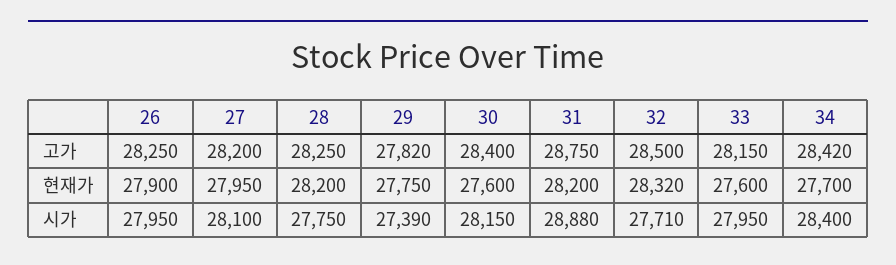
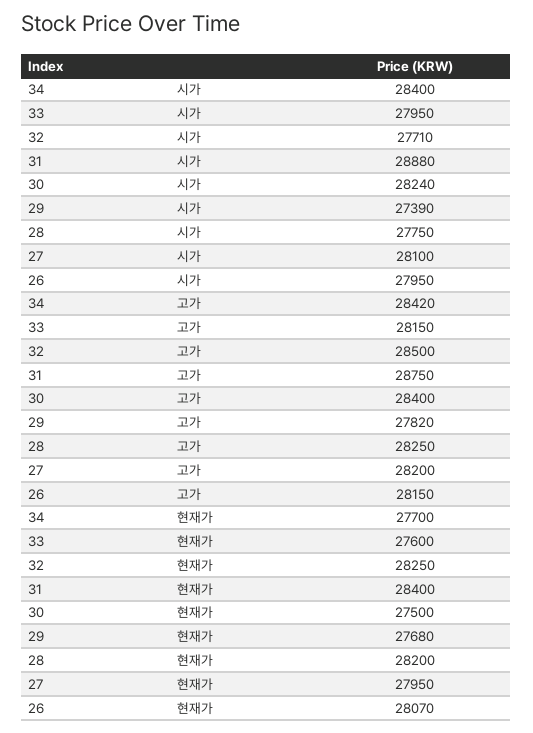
  {
    "26": {
-     "고가": 28250,
+     "고가": 28150,
-     "현재가": 27900,
+     "현재가": 28070,
      "시가": 27950
    },
    "27": {
      "고가": 28200,
      "현재가": 27950,
      "시가": 28100
    },
    "28": {
      "고가": 28250,
      "현재가": 28200,
      "시가": 27750
    },
    "29": {
      "고가": 27820,
-     "현재가": 27750,
+     "현재가": 27680,
      "시가": 27390
    },
    "30": {
      "고가": 28400,
-     "현재가": 27600,
+     "현재가": 27500,
-     "시가": 28150
+     "시가": 28240
    },
    "31": {
      "고가": 28750,
-     "현재가": 28200,
+     "현재가": 28400,
      "시가": 28880
    },
    "32": {
      "고가": 28500,
-     "현재가": 28320,
+     "현재가": 28250,
      "시가": 27710
    },
    "33": {
      "고가": 28150,
      "현재가": 27600,
      "시가": 27950
    },
    "34": {
      "고가": 28420,
      "현재가": 27700,
      "시가": 28400
    }
  }

